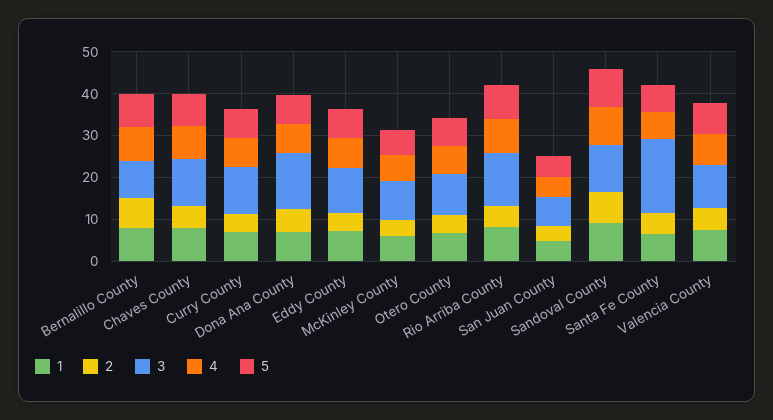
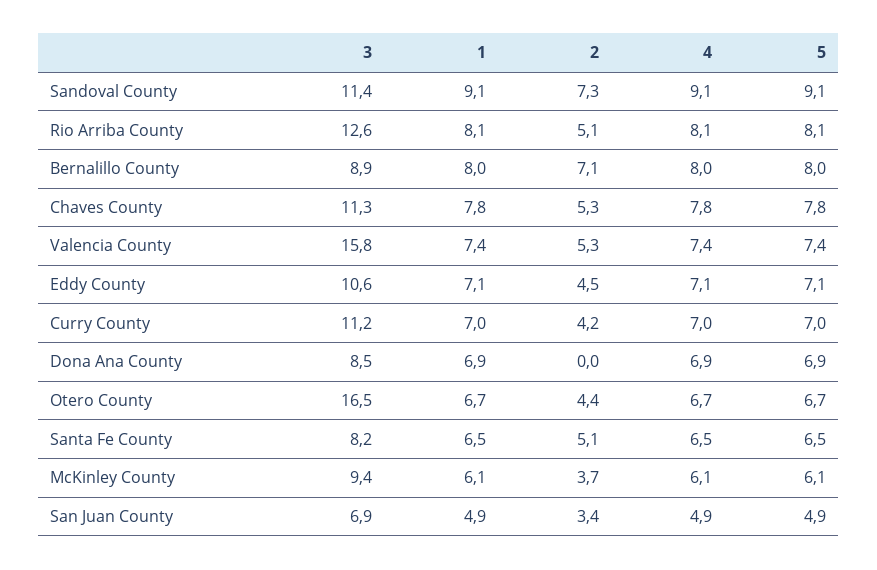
  {
    "1": {
      "Bernalillo County": 8,
      "Chaves County": 7.8,
      "Curry County": 7,
      "Dona Ana County": 6.9,
      "Eddy County": 7.1,
      "McKinley County": 6.1,
      "Otero County": 6.7,
      "Rio Arriba County": 8.1,
      "San Juan County": 4.9,
      "Sandoval County": 9.1,
      "Santa Fe County": 6.5,
      "Valencia County": 7.4
    },
    "2": {
      "Bernalillo County": 7.1,
      "Chaves County": 5.3,
      "Curry County": 4.2,
-     "Dona Ana County": 6,
+     "Dona Ana County": 0,
      "Eddy County": 4.5,
      "McKinley County": 3.7,
      "Otero County": 4.4,
      "Rio Arriba County": 5.1,
      "San Juan County": 3.4,
      "Sandoval County": 7.3,
      "Santa Fe County": 5.1,
      "Valencia County": 5.3
    },
    "3": {
      "Bernalillo County": 8.9,
      "Chaves County": 11.3,
      "Curry County": 11.2,
-     "Dona Ana County": 14,
+     "Dona Ana County": 8.5,
      "Eddy County": 10.6,
      "McKinley County": 9.4,
-     "Otero County": 10,
+     "Otero County": 16.5,
      "Rio Arriba County": 12.6,
      "San Juan County": 6.9,
      "Sandoval County": 11.4,
-     "Santa Fe County": 18,
+     "Santa Fe County": 8.2,
-     "Valencia County": 10
+     "Valencia County": 15.8
    },
    "4": {
      "Bernalillo County": 8,
      "Chaves County": 7.8,
      "Curry County": 7,
      "Dona Ana County": 6.9,
      "Eddy County": 7.1,
      "McKinley County": 6.1,
      "Otero County": 6.7,
      "Rio Arriba County": 8.1,
      "San Juan County": 4.9,
      "Sandoval County": 9.1,
      "Santa Fe County": 6.5,
      "Valencia County": 7.4
    },
    "5": {
      "Bernalillo County": 8,
      "Chaves County": 7.8,
      "Curry County": 7,
      "Dona Ana County": 6.9,
      "Eddy County": 7.1,
      "McKinley County": 6.1,
      "Otero County": 6.7,
      "Rio Arriba County": 8.1,
      "San Juan County": 4.9,
      "Sandoval County": 9.1,
      "Santa Fe County": 6.5,
      "Valencia County": 7.4
    }
  }

